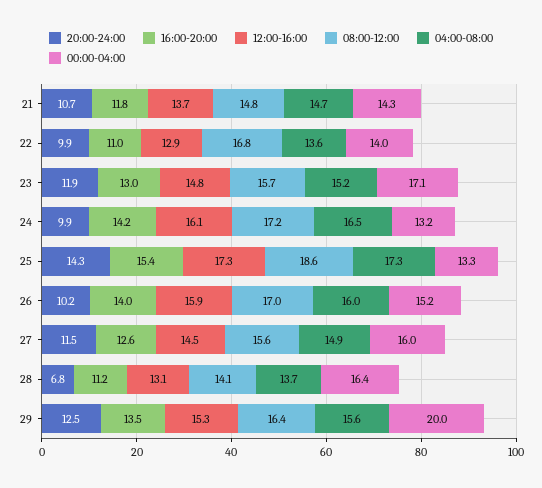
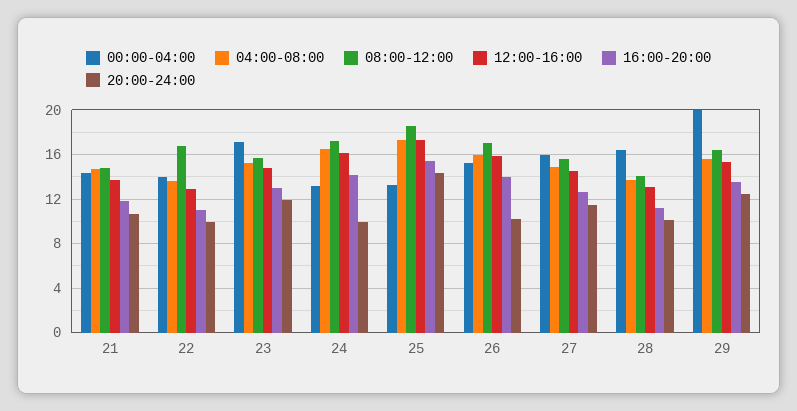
  {
    "20:00-24:00": {
      "21": 10.7,
      "22": 9.9,
      "23": 11.9,
      "24": 9.9,
      "25": 14.3,
      "26": 10.2,
      "27": 11.5,
-     "28": 6.8,
+     "28": 10,
      "29": 12.5
    },
    "16:00-20:00": {
      "21": 11.8,
      "22": 11,
      "23": 13,
      "24": 14.2,
      "25": 15.4,
      "26": 14,
      "27": 12.6,
      "28": 11.2,
      "29": 13.5
    },
    "12:00-16:00": {
      "21": 13.7,
      "22": 12.9,
      "23": 14.8,
      "24": 16.1,
      "25": 17.3,
      "26": 15.9,
      "27": 14.5,
      "28": 13.1,
      "29": 15.3
    },
    "08:00-12:00": {
      "21": 14.8,
      "22": 16.8,
      "23": 15.7,
      "24": 17.2,
      "25": 18.6,
      "26": 17,
      "27": 15.6,
      "28": 14.1,
      "29": 16.4
    },
    "04:00-08:00": {
      "21": 14.7,
      "22": 13.6,
      "23": 15.2,
      "24": 16.5,
      "25": 17.3,
      "26": 16,
      "27": 14.9,
      "28": 13.7,
      "29": 15.6
    },
    "00:00-04:00": {
      "21": 14.3,
      "22": 14,
      "23": 17.1,
      "24": 13.2,
      "25": 13.3,
      "26": 15.2,
      "27": 16,
      "28": 16.4,
      "29": 20
    }
  }

